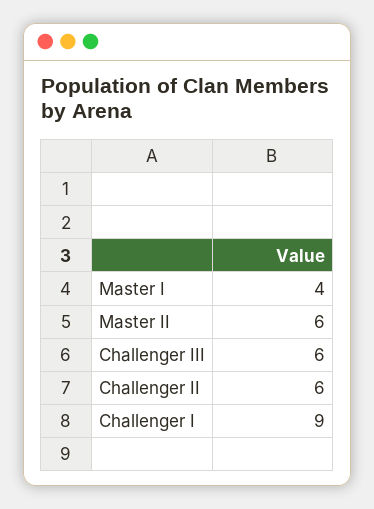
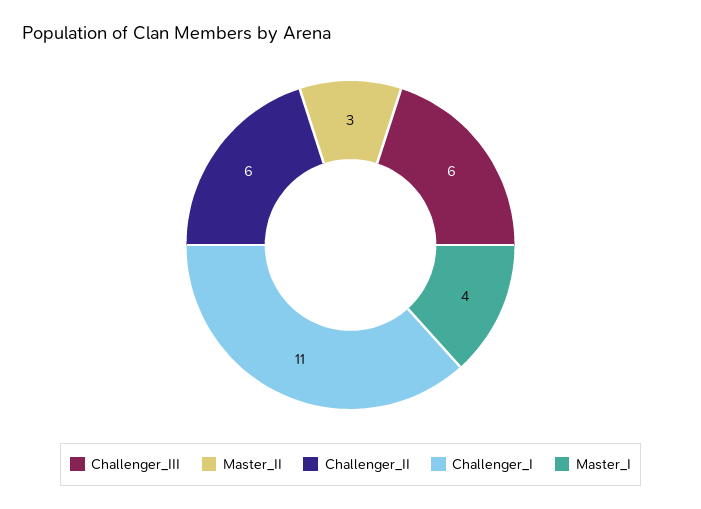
  {
    "Master I": 4,
-   "Master II": 6,
+   "Master II": 3,
    "Challenger III": 6,
    "Challenger II": 6,
-   "Challenger I": 9
+   "Challenger I": 11
  }

